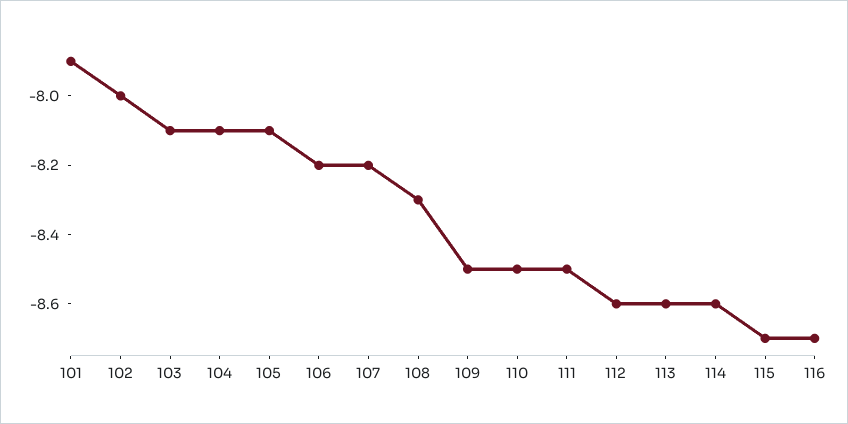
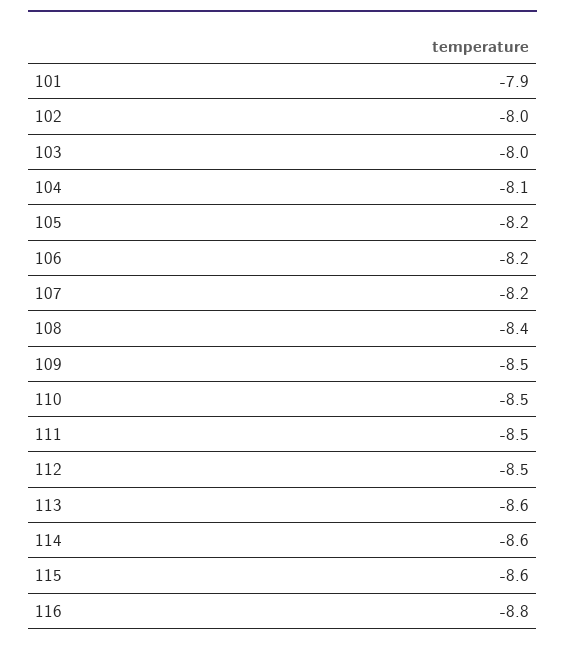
  {
    "101": -7.9,
    "102": -8,
-   "103": -8.1,
+   "103": -8,
    "104": -8.1,
-   "105": -8.1,
+   "105": -8.2,
    "106": -8.2,
    "107": -8.2,
-   "108": -8.3,
+   "108": -8.4,
    "109": -8.5,
    "110": -8.5,
    "111": -8.5,
-   "112": -8.6,
+   "112": -8.5,
    "113": -8.6,
    "114": -8.6,
-   "115": -8.7,
+   "115": -8.6,
-   "116": -8.7
+   "116": -8.8
  }

